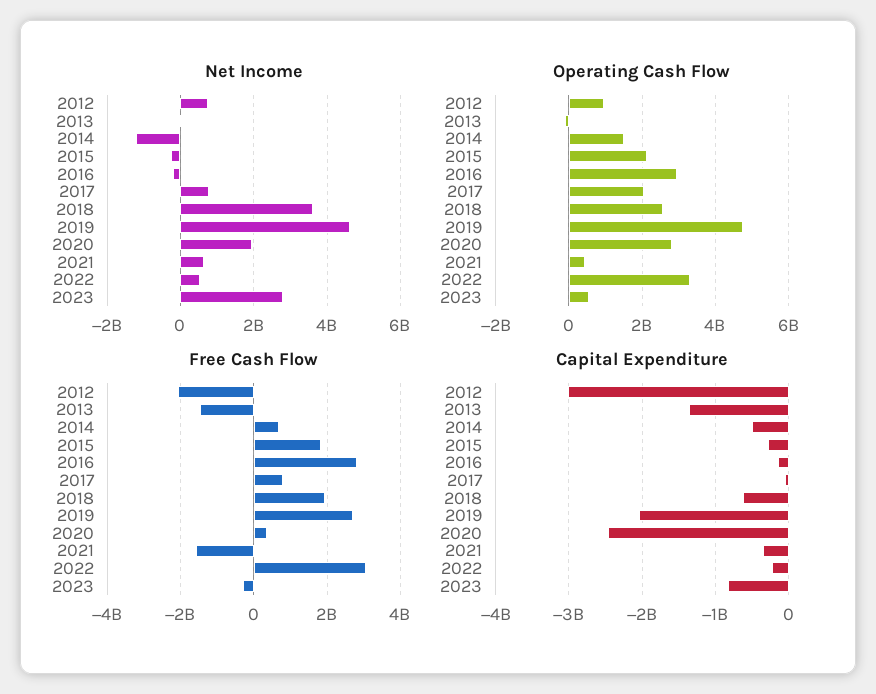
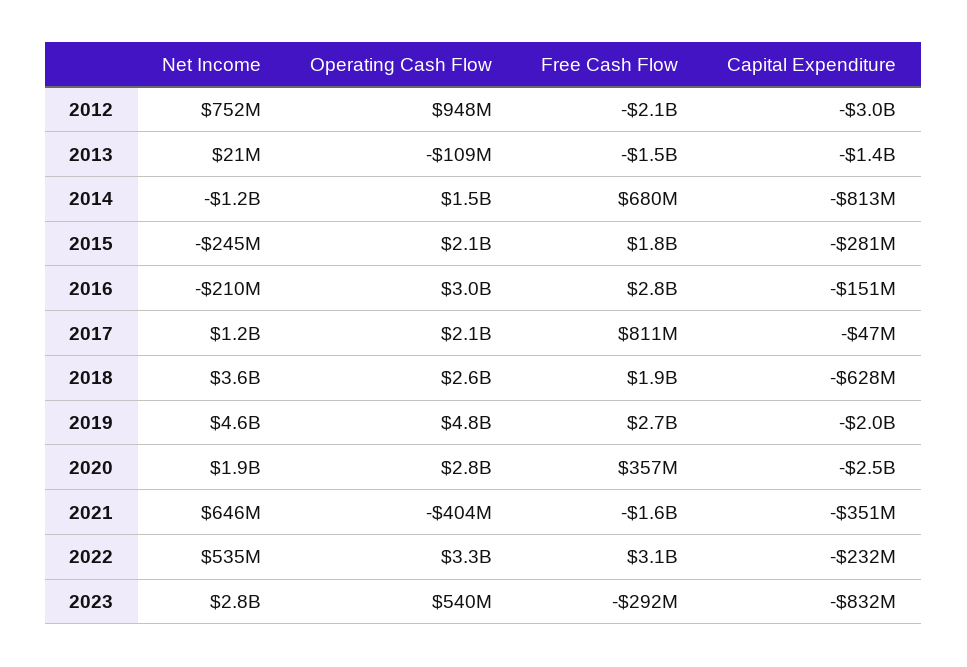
  {
    "Net Income": {
      "2012": 752000000,
      "2013": 21000000,
      "2014": -1200000000,
      "2015": -245000000,
      "2016": -210000000,
-     "2017": 800000000,
+     "2017": 1200000000,
      "2018": 3600000000,
      "2019": 4600000000,
      "2020": 1900000000,
      "2021": 646000000,
      "2022": 535000000,
      "2023": 2800000000
    },
    "Operating Cash Flow": {
      "2012": 948000000,
      "2013": -109000000,
      "2014": 1500000000,
      "2015": 2100000000,
      "2016": 3000000000,
      "2017": 2100000000,
      "2018": 2600000000,
      "2019": 4800000000,
      "2020": 2800000000,
-     "2021": 400000000,
+     "2021": -404000000,
      "2022": 3300000000,
      "2023": 540000000
    },
    "Free Cash Flow": {
      "2012": -2100000000,
      "2013": -1500000000,
      "2014": 680000000,
      "2015": 1800000000,
      "2016": 2800000000,
      "2017": 811000000,
      "2018": 1900000000,
      "2019": 2700000000,
      "2020": 357000000,
      "2021": -1600000000,
      "2022": 3100000000,
      "2023": -292000000
    },
    "Capital Expenditure": {
      "2012": -3000000000,
      "2013": -1400000000,
-     "2014": -500000000,
+     "2014": -813000000,
      "2015": -281000000,
      "2016": -151000000,
      "2017": -47000000,
      "2018": -628000000,
      "2019": -2000000000,
      "2020": -2500000000,
      "2021": -351000000,
      "2022": -232000000,
      "2023": -832000000
    }
  }

